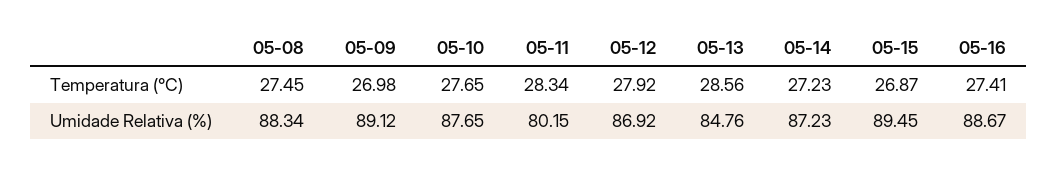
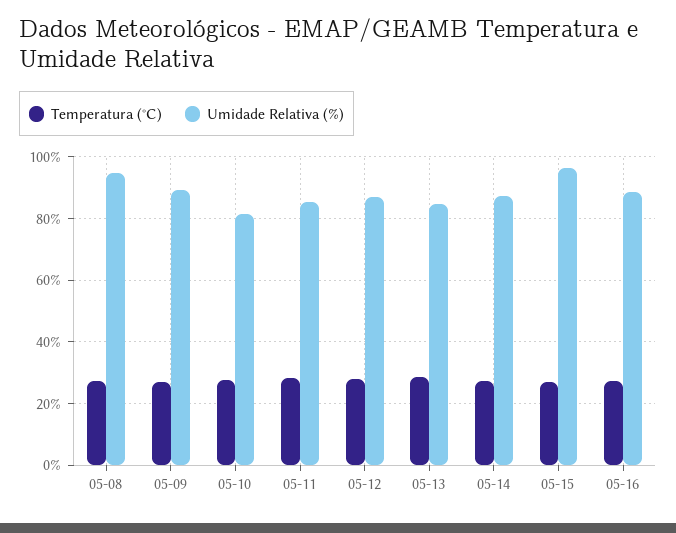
  {
    "Temperatura (°C)": {
      "05-08": 27.45,
      "05-09": 26.98,
      "05-10": 27.65,
      "05-11": 28.34,
      "05-12": 27.92,
      "05-13": 28.56,
      "05-14": 27.23,
      "05-15": 26.87,
      "05-16": 27.41
    },
    "Umidade Relativa (%)": {
-     "05-08": 88.34,
+     "05-08": 94,
      "05-09": 89.12,
-     "05-10": 87.65,
+     "05-10": 82,
-     "05-11": 80.15,
+     "05-11": 86,
      "05-12": 86.92,
      "05-13": 84.76,
      "05-14": 87.23,
-     "05-15": 89.45,
+     "05-15": 96,
      "05-16": 88.67
    }
  }

